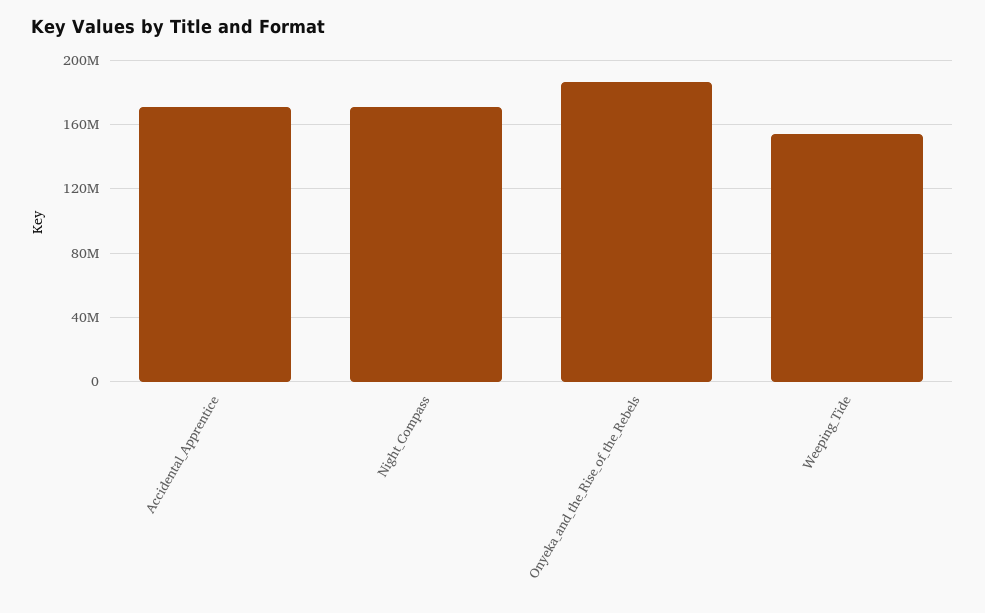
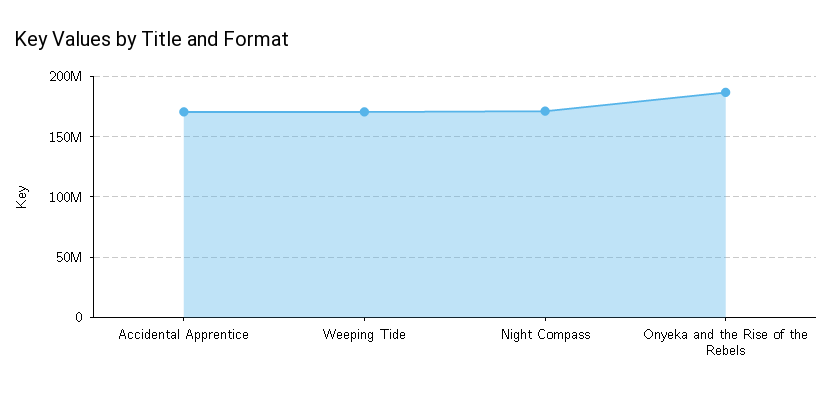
  {
    "Accidental_Apprentice": 170000000,
    "Night_Compass": 170000000,
    "Onyeka_and_the_Rise_of_the_Rebels": 185000000,
-   "Weeping_Tide": 155000000
+   "Weeping_Tide": 170000000
  }

